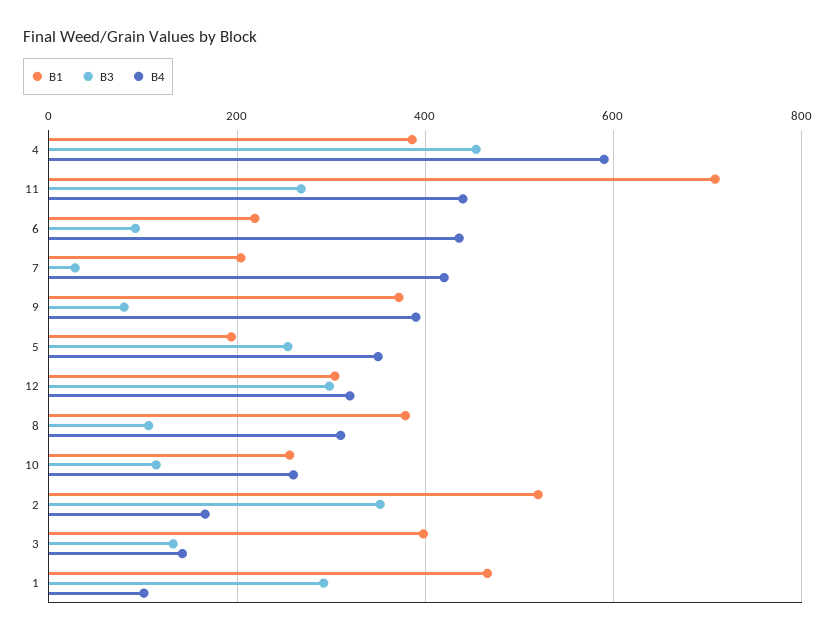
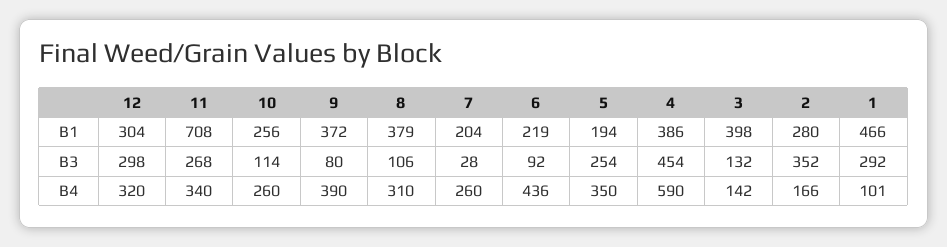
  {
    "B1": {
      "4": 386,
      "11": 708,
      "6": 219,
      "7": 204,
      "9": 372,
      "5": 194,
      "12": 304,
      "8": 379,
      "10": 256,
-     "2": 520,
+     "2": 280,
      "3": 398,
      "1": 466
    },
    "B3": {
      "4": 454,
      "11": 268,
      "6": 92,
      "7": 28,
      "9": 80,
      "5": 254,
      "12": 298,
      "8": 106,
      "10": 114,
      "2": 352,
      "3": 132,
      "1": 292
    },
    "B4": {
      "4": 590,
-     "11": 440,
+     "11": 340,
      "6": 436,
-     "7": 420,
+     "7": 260,
      "9": 390,
      "5": 350,
      "12": 320,
      "8": 310,
      "10": 260,
      "2": 166,
      "3": 142,
      "1": 101
    }
  }

